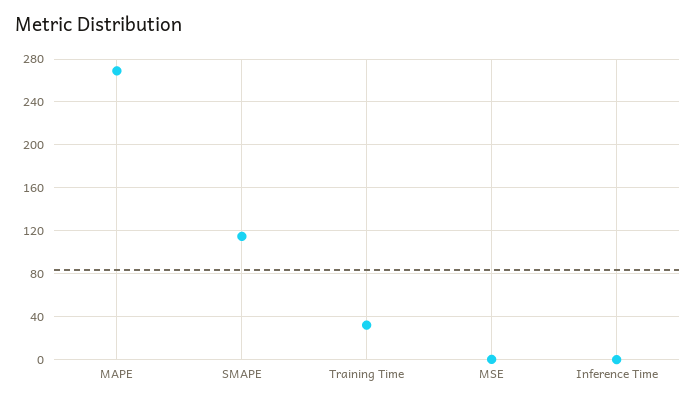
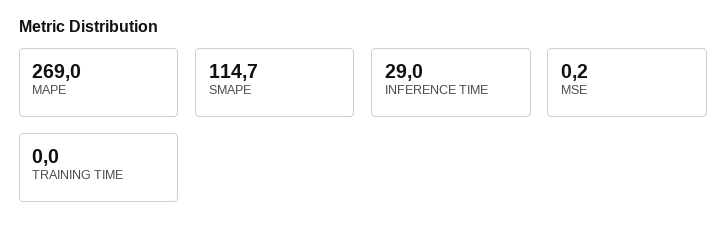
  {
    "MAPE": 269,
    "SMAPE": 114.7,
-   "Training Time": 30,
+   "Training Time": 0,
    "MSE": 0.2,
-   "Inference Time": 0
+   "Inference Time": 29
  }

